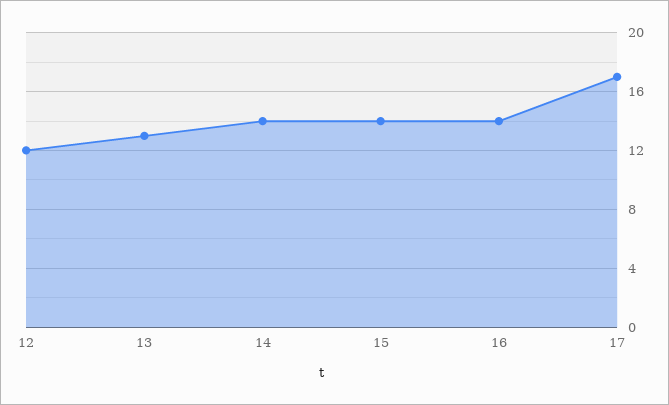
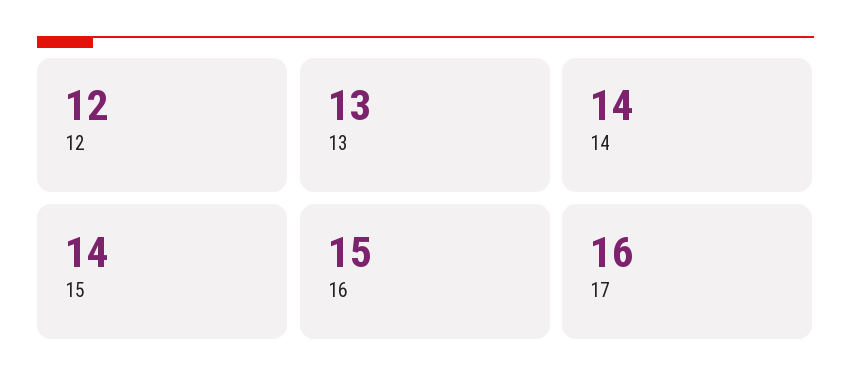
  {
    "12": 12,
    "13": 13,
    "14": 14,
    "15": 14,
-   "16": 14,
+   "16": 15,
-   "17": 17
+   "17": 16
  }

